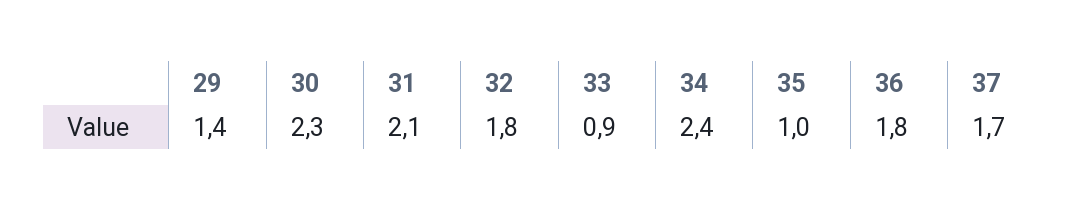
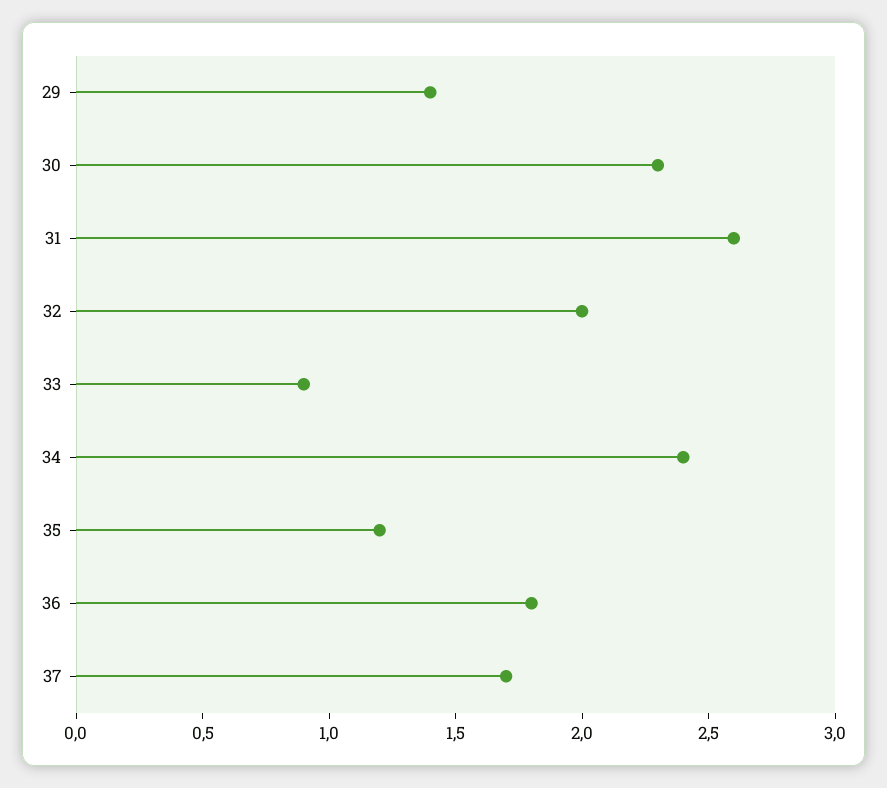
  {
    "29": 1.4,
    "30": 2.3,
-   "31": 2.1,
+   "31": 2.6,
-   "32": 1.8,
+   "32": 2,
    "33": 0.9,
    "34": 2.4,
-   "35": 1,
+   "35": 1.2,
    "36": 1.8,
    "37": 1.7
  }

